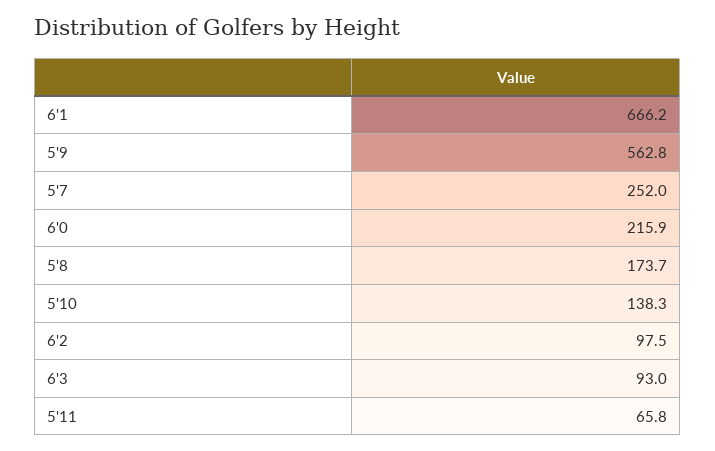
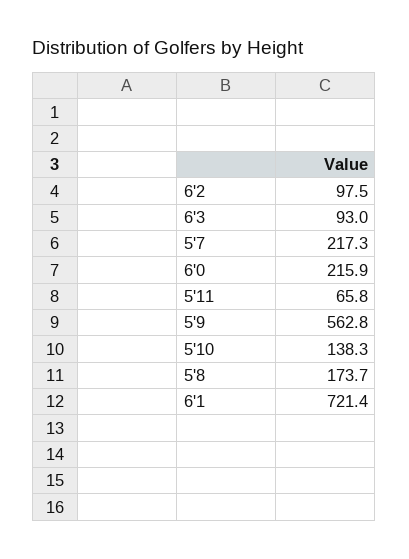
  {
-   "6'1": 666.2,
+   "6'1": 721.4,
    "5'9": 562.8,
-   "5'7": 252,
+   "5'7": 217.3,
    "6'0": 215.9,
    "5'8": 173.7,
    "5'10": 138.3,
    "6'2": 97.5,
    "6'3": 93,
    "5'11": 65.8
  }

